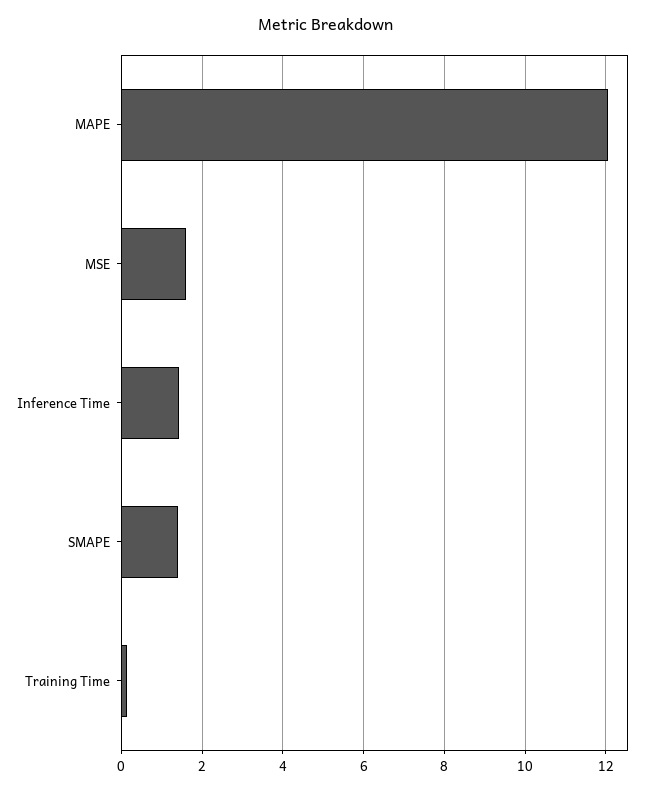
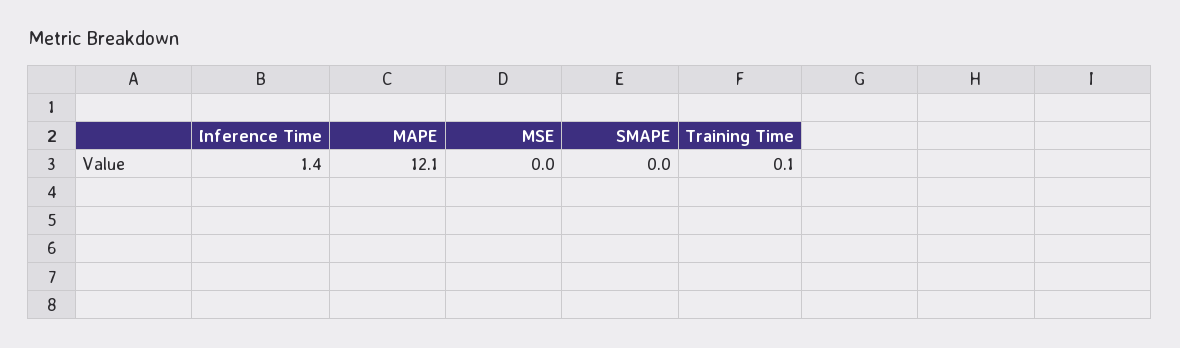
  {
    "MAPE": 12.1,
-   "MSE": 1.6,
+   "MSE": 0,
    "Inference Time": 1.4,
-   "SMAPE": 1.4,
+   "SMAPE": 0,
    "Training Time": 0.1
  }

